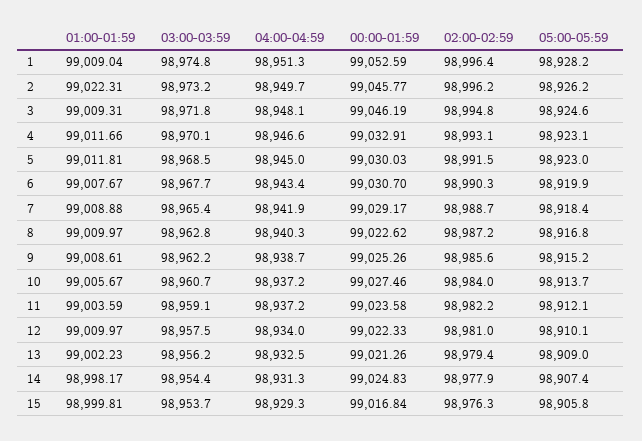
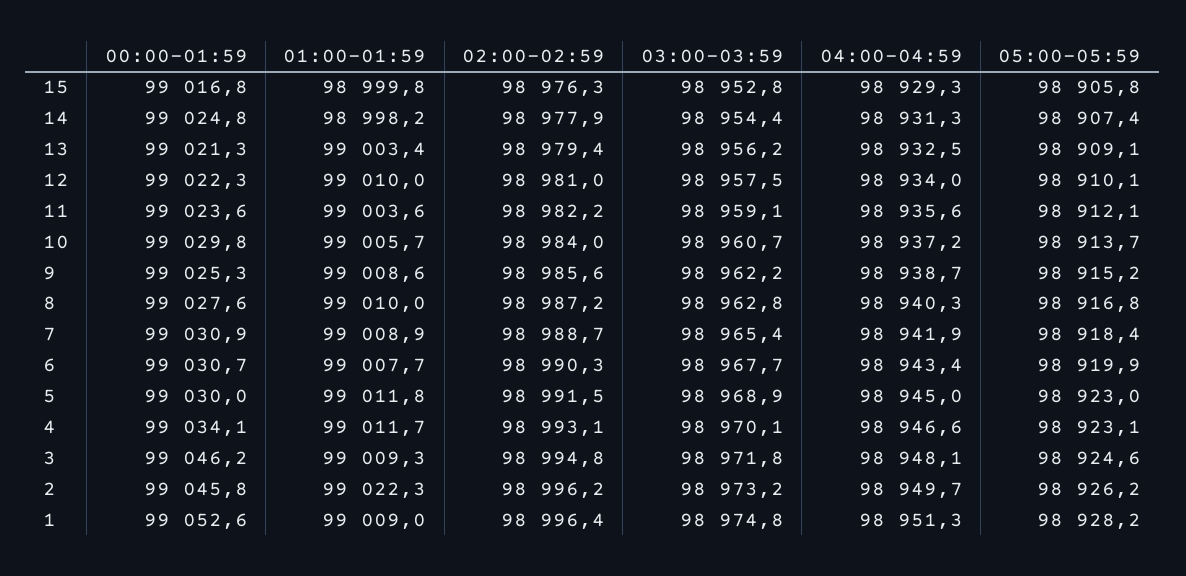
  {
    "01:00-01:59": {
      "1": 99009.04,
      "2": 99022.31,
      "3": 99009.31,
      "4": 99011.66,
      "5": 99011.81,
      "6": 99007.67,
      "7": 99008.88,
      "8": 99009.97,
      "9": 99008.61,
      "10": 99005.67,
      "11": 99003.59,
      "12": 99009.97,
-     "13": 99002.23,
+     "13": 99003.4,
      "14": 98998.17,
      "15": 98999.81
    },
    "03:00-03:59": {
      "1": 98974.8,
      "2": 98973.2,
      "3": 98971.8,
      "4": 98970.1,
-     "5": 98968.5,
+     "5": 98968.9,
      "6": 98967.7,
      "7": 98965.4,
      "8": 98962.8,
      "9": 98962.2,
      "10": 98960.7,
      "11": 98959.1,
      "12": 98957.5,
      "13": 98956.2,
      "14": 98954.4,
-     "15": 98953.7
+     "15": 98952.8
    },
    "04:00-04:59": {
      "1": 98951.3,
      "2": 98949.7,
      "3": 98948.1,
      "4": 98946.6,
      "5": 98945,
      "6": 98943.4,
      "7": 98941.9,
      "8": 98940.3,
      "9": 98938.7,
      "10": 98937.2,
-     "11": 98937.2,
+     "11": 98935.6,
      "12": 98934,
      "13": 98932.5,
      "14": 98931.3,
      "15": 98929.3
    },
    "00:00-01:59": {
      "1": 99052.59,
      "2": 99045.77,
      "3": 99046.19,
-     "4": 99032.91,
+     "4": 99034.1,
      "5": 99030.03,
      "6": 99030.7,
-     "7": 99029.17,
+     "7": 99030.9,
-     "8": 99022.62,
+     "8": 99027.6,
      "9": 99025.26,
-     "10": 99027.46,
+     "10": 99029.8,
      "11": 99023.58,
      "12": 99022.33,
      "13": 99021.26,
      "14": 99024.83,
      "15": 99016.84
    },
    "02:00-02:59": {
      "1": 98996.4,
      "2": 98996.2,
      "3": 98994.8,
      "4": 98993.1,
      "5": 98991.5,
      "6": 98990.3,
      "7": 98988.7,
      "8": 98987.2,
      "9": 98985.6,
      "10": 98984,
      "11": 98982.2,
      "12": 98981,
      "13": 98979.4,
      "14": 98977.9,
      "15": 98976.3
    },
    "05:00-05:59": {
      "1": 98928.2,
      "2": 98926.2,
      "3": 98924.6,
      "4": 98923.1,
      "5": 98923,
      "6": 98919.9,
      "7": 98918.4,
      "8": 98916.8,
      "9": 98915.2,
      "10": 98913.7,
      "11": 98912.1,
      "12": 98910.1,
-     "13": 98909,
+     "13": 98909.1,
      "14": 98907.4,
      "15": 98905.8
    }
  }

